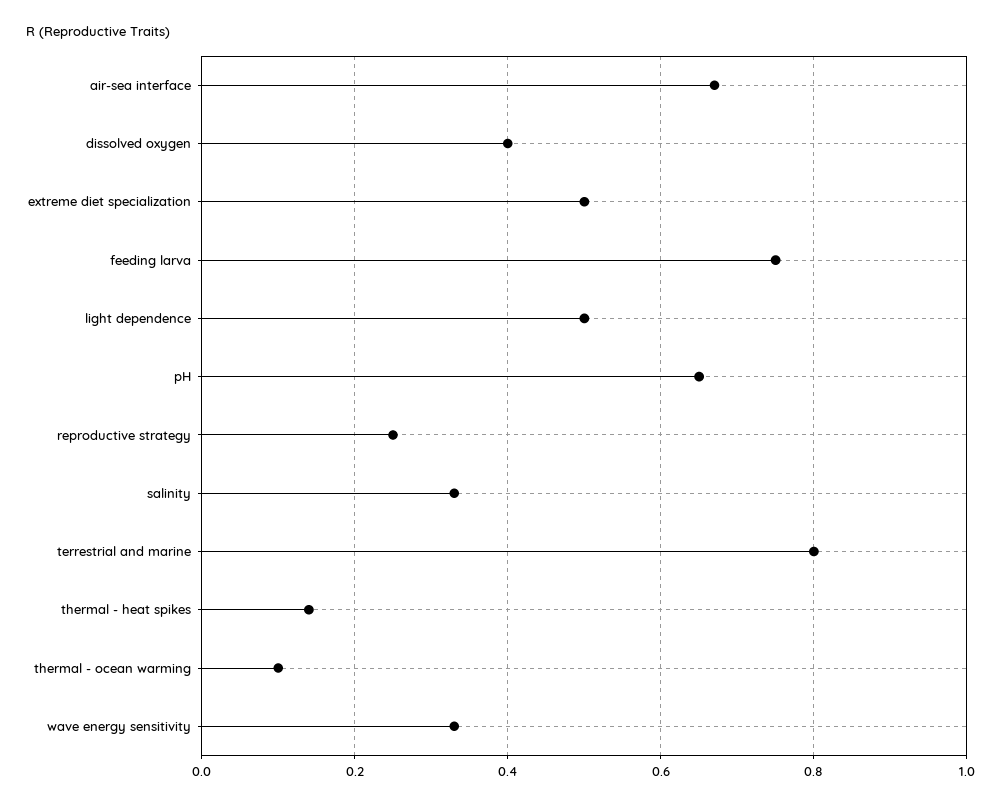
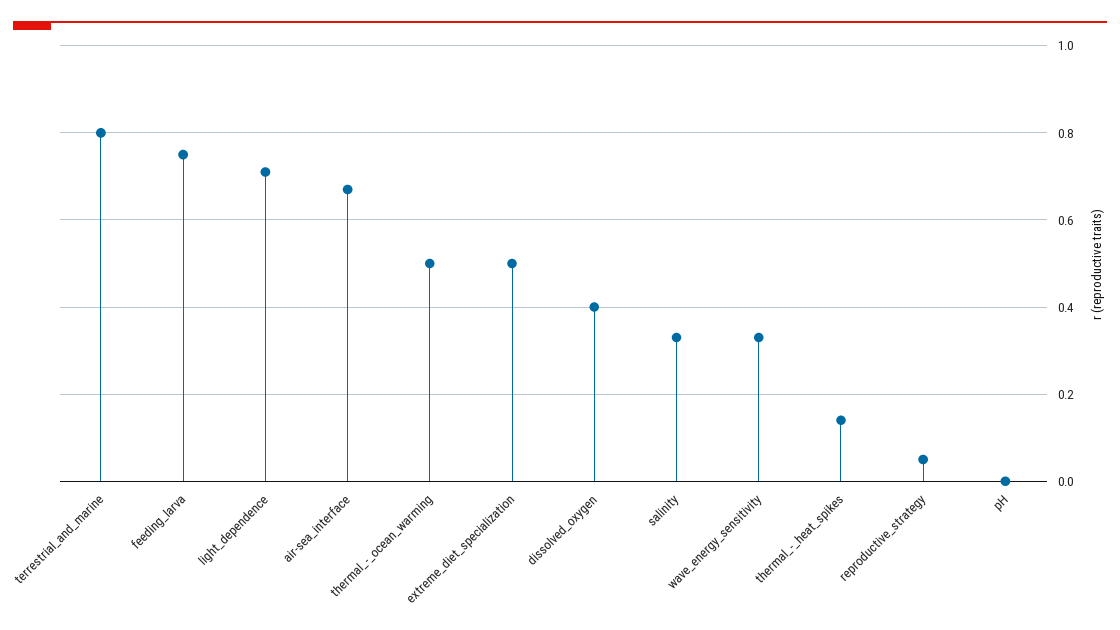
  {
    "air-sea interface": 0.65,
    "dissolved oxygen": 0.4,
    "extreme diet specialization": 0.5,
    "feeding larva": 0.75,
-   "light dependence": 0.5,
+   "light dependence": 0.7,
-   "pH": 0.65,
+   "pH": 0,
-   "reproductive strategy": 0.25,
+   "reproductive strategy": 0.05,
    "salinity": 0.35,
    "terrestrial and marine": 0.8,
    "thermal - heat spikes": 0.15,
-   "thermal - ocean warming": 0.1,
+   "thermal - ocean warming": 0.5,
    "wave energy sensitivity": 0.35
  }

